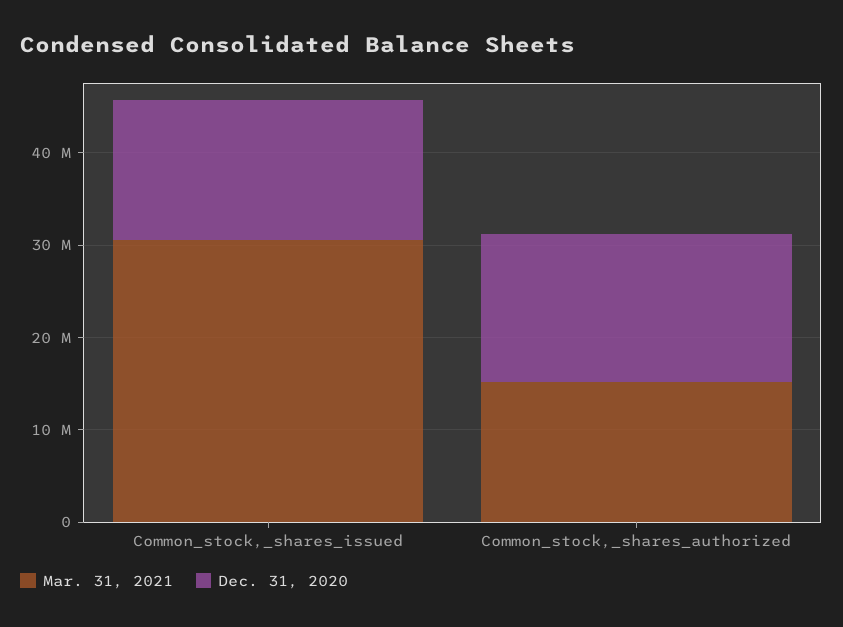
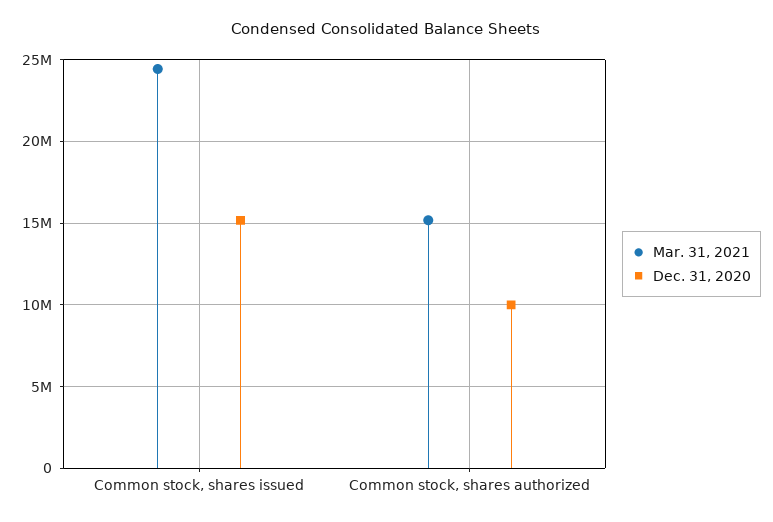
  {
    "Mar. 31, 2021": {
-     "Common_stock,_shares_issued": 30000000,
+     "Common_stock,_shares_issued": 24500000,
      "Common_stock,_shares_authorized": 15000000
    },
    "Dec. 31, 2020": {
      "Common_stock,_shares_issued": 15000000,
-     "Common_stock,_shares_authorized": 16000000
+     "Common_stock,_shares_authorized": 10000000
    }
  }

